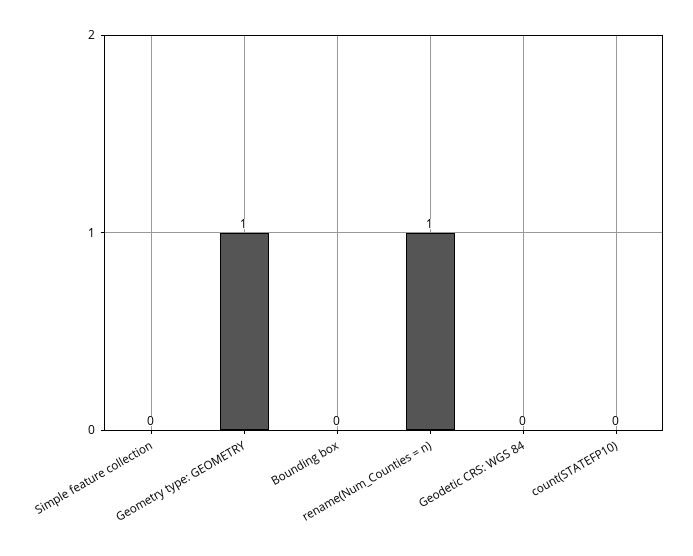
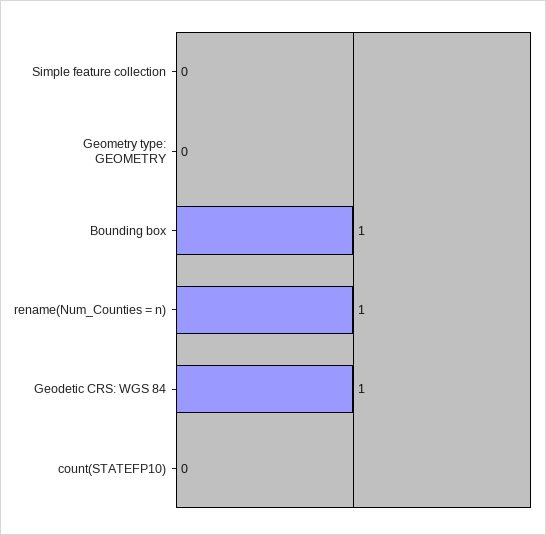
  {
    "Simple feature collection": 0,
-   "Geometry type: GEOMETRY": 1,
+   "Geometry type: GEOMETRY": 0,
-   "Bounding box": 0,
+   "Bounding box": 1,
    "rename(Num_Counties = n)": 1,
-   "Geodetic CRS: WGS 84": 0,
+   "Geodetic CRS: WGS 84": 1,
    "count(STATEFP10)": 0
  }

